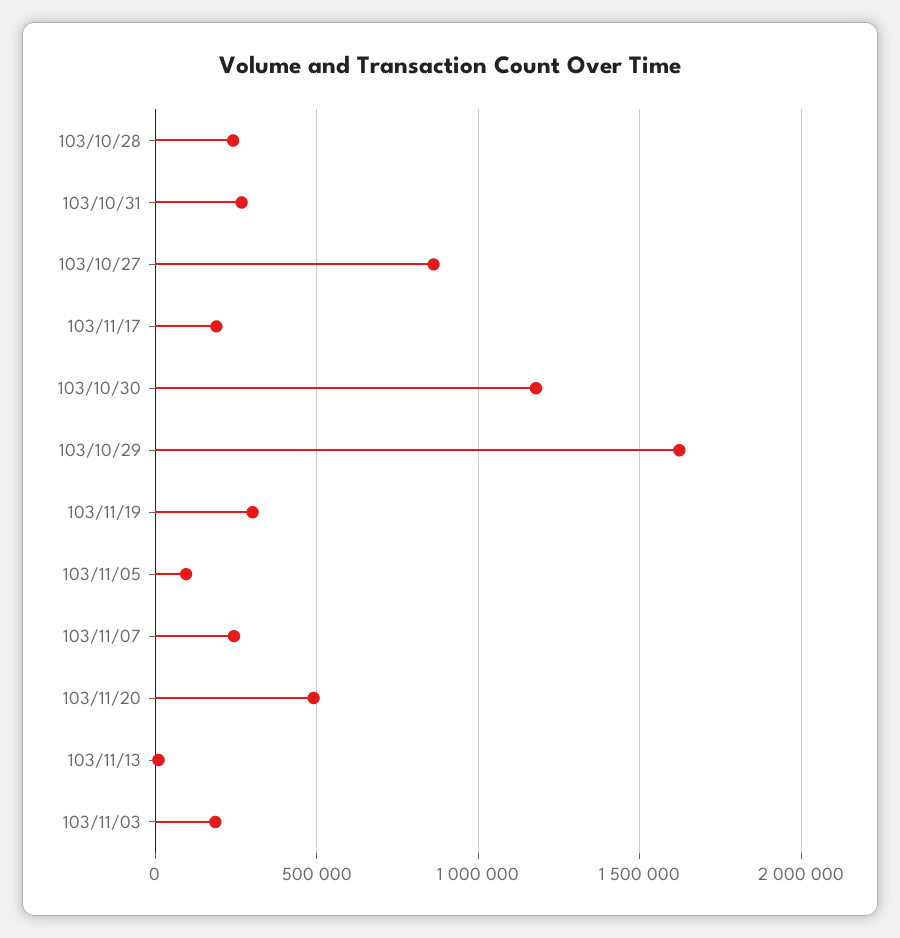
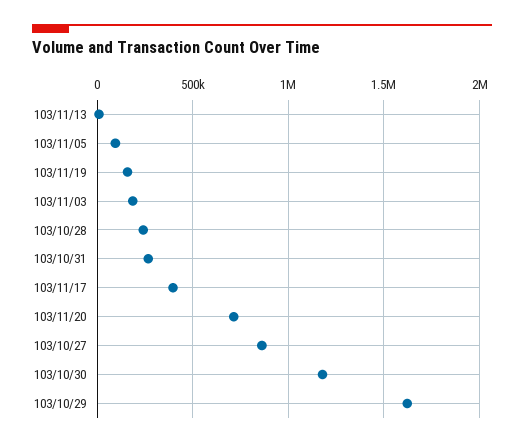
  {
    "103/10/28": 250000,
    "103/10/31": 250000,
    "103/10/27": 850000,
-   "103/11/17": 200000,
+   "103/11/17": 400000,
    "103/10/30": 1200000,
    "103/10/29": 1600000,
-   "103/11/19": 300000,
+   "103/11/19": 150000,
    "103/11/05": 100000,
-   "103/11/07": 250000,
-   "103/11/20": 500000,
+   "103/11/20": 700000,
    "103/11/13": 0,
    "103/11/03": 200000
  }

